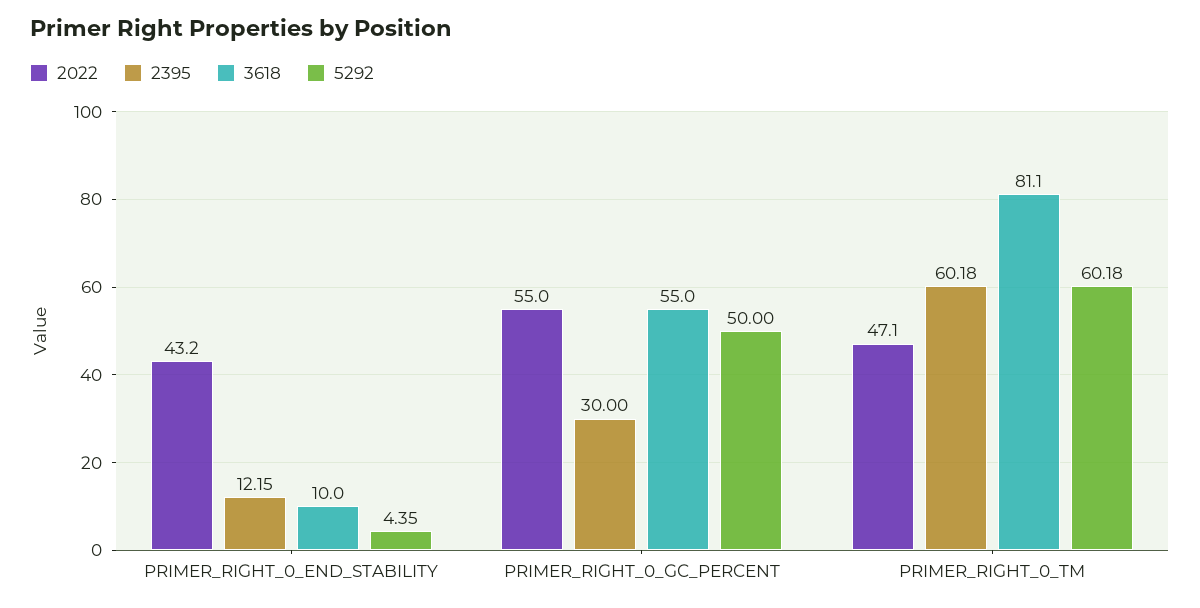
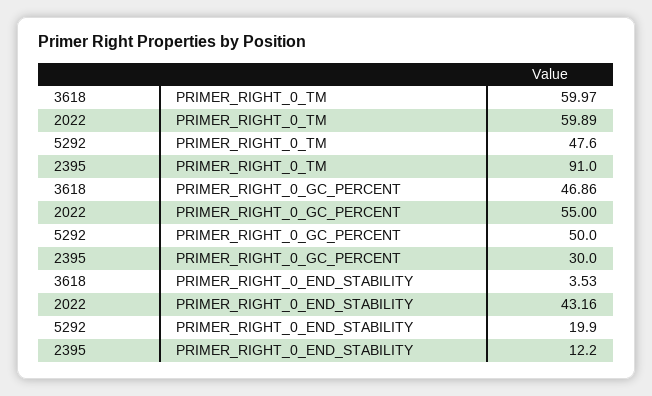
  {
    "2022": {
      "PRIMER_RIGHT_0_END_STABILITY": 43.16,
      "PRIMER_RIGHT_0_GC_PERCENT": 55,
-     "PRIMER_RIGHT_0_TM": 47.1
+     "PRIMER_RIGHT_0_TM": 59.89
    },
    "2395": {
      "PRIMER_RIGHT_0_END_STABILITY": 12.15,
      "PRIMER_RIGHT_0_GC_PERCENT": 30,
-     "PRIMER_RIGHT_0_TM": 60.18
+     "PRIMER_RIGHT_0_TM": 91
    },
    "3618": {
-     "PRIMER_RIGHT_0_END_STABILITY": 10,
+     "PRIMER_RIGHT_0_END_STABILITY": 3.53,
-     "PRIMER_RIGHT_0_GC_PERCENT": 55,
+     "PRIMER_RIGHT_0_GC_PERCENT": 46.86,
-     "PRIMER_RIGHT_0_TM": 81.1
+     "PRIMER_RIGHT_0_TM": 59.97
    },
    "5292": {
-     "PRIMER_RIGHT_0_END_STABILITY": 4.35,
+     "PRIMER_RIGHT_0_END_STABILITY": 19.9,
      "PRIMER_RIGHT_0_GC_PERCENT": 50,
-     "PRIMER_RIGHT_0_TM": 60.18
+     "PRIMER_RIGHT_0_TM": 47.6
    }
  }

